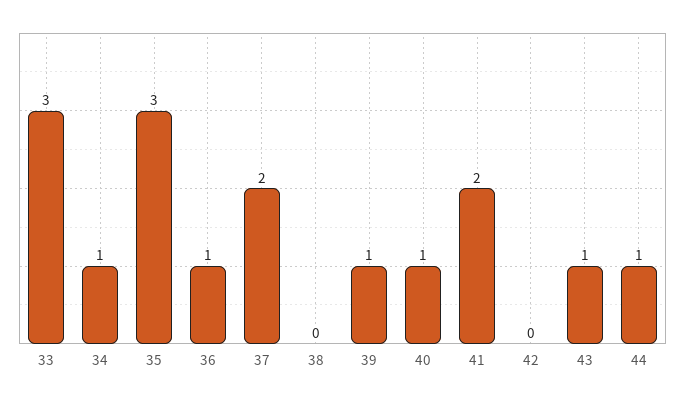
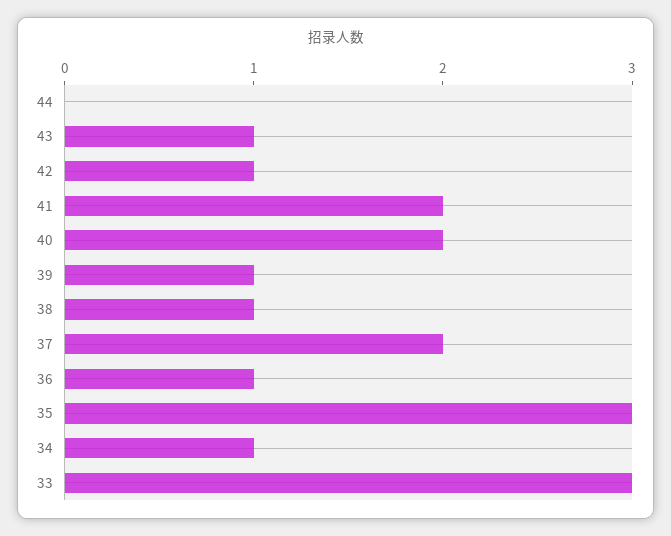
  {
    "33": 3,
    "34": 1,
    "35": 3,
    "36": 1,
    "37": 2,
-   "38": 0,
+   "38": 1,
    "39": 1,
-   "40": 1,
+   "40": 2,
    "41": 2,
-   "42": 0,
+   "42": 1,
    "43": 1,
-   "44": 1
+   "44": 0
  }

